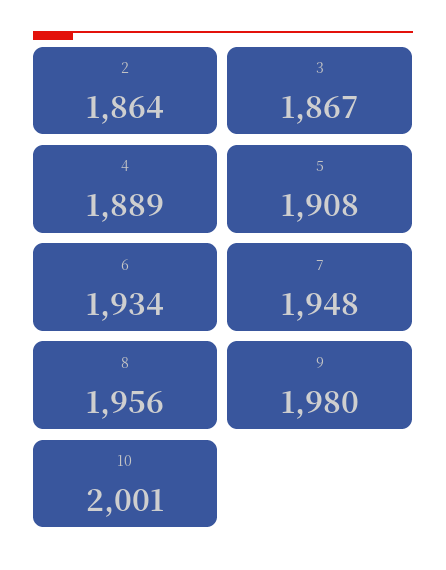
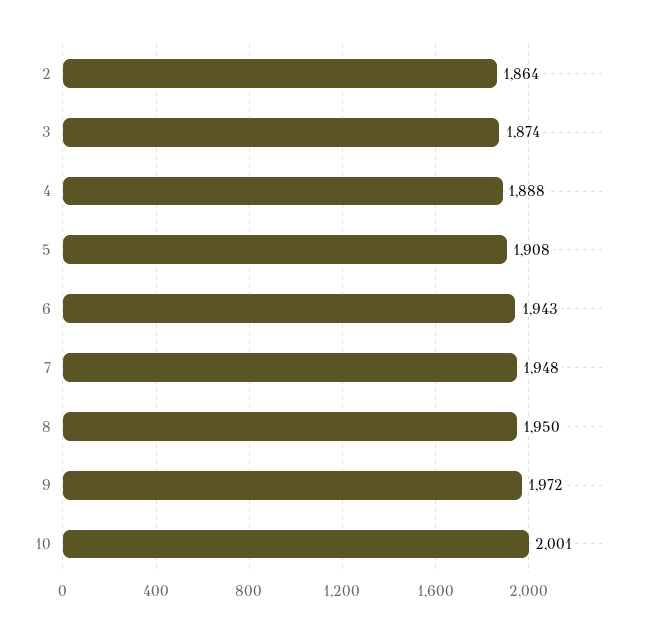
  {
    "2": 1864,
-   "3": 1867,
+   "3": 1874,
-   "4": 1889,
+   "4": 1888,
    "5": 1908,
-   "6": 1934,
+   "6": 1943,
    "7": 1948,
-   "8": 1956,
+   "8": 1950,
-   "9": 1980,
+   "9": 1972,
    "10": 2001
  }

